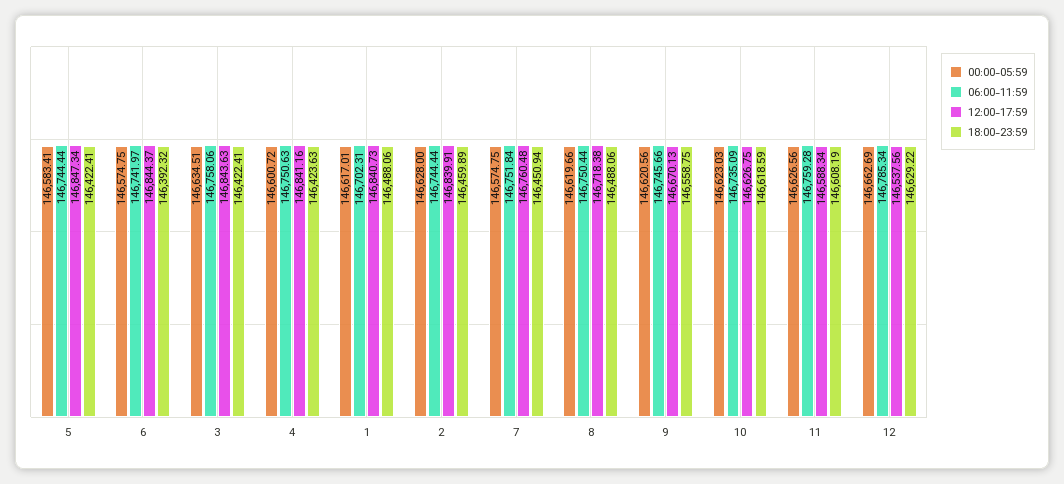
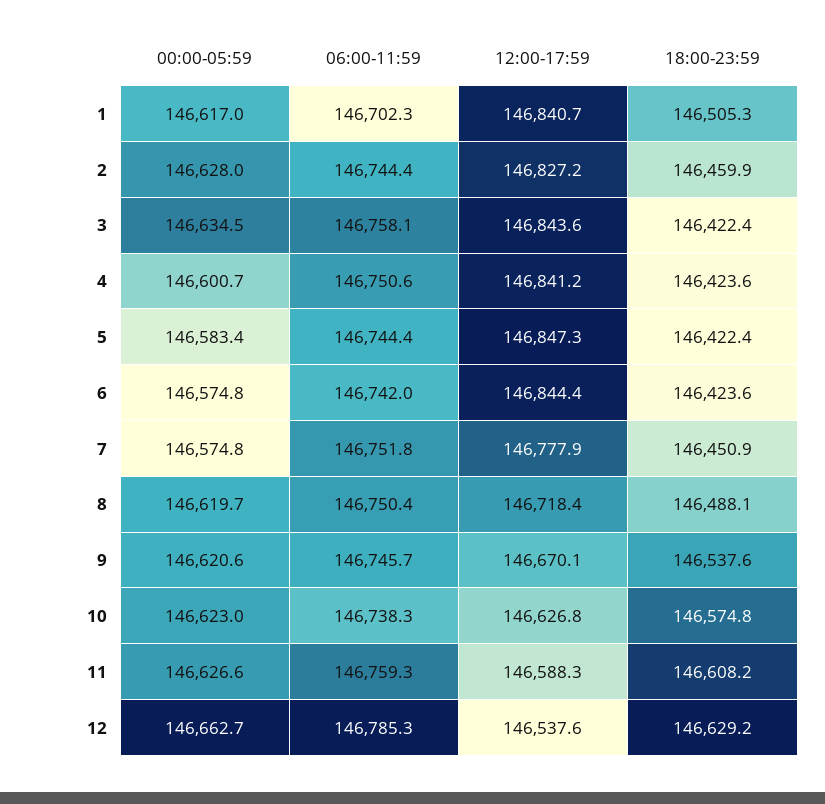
  {
    "00:00-05:59": {
      "5": 146583.41,
      "6": 146574.75,
      "3": 146634.51,
      "4": 146600.72,
      "1": 146617.01,
      "2": 146628,
      "7": 146574.75,
      "8": 146619.66,
      "9": 146620.56,
      "10": 146623.03,
      "11": 146626.56,
      "12": 146662.69
    },
    "06:00-11:59": {
      "5": 146744.44,
      "6": 146741.97,
      "3": 146758.06,
      "4": 146750.63,
      "1": 146702.31,
      "2": 146744.44,
      "7": 146751.84,
      "8": 146750.44,
      "9": 146745.66,
-     "10": 146735.09,
+     "10": 146738.3,
      "11": 146759.28,
      "12": 146785.34
    },
    "12:00-17:59": {
      "5": 146847.34,
      "6": 146844.37,
      "3": 146843.63,
      "4": 146841.16,
      "1": 146840.73,
-     "2": 146839.91,
+     "2": 146827.2,
-     "7": 146760.48,
+     "7": 146777.9,
      "8": 146718.38,
      "9": 146670.13,
      "10": 146626.75,
      "11": 146588.34,
      "12": 146537.56
    },
    "18:00-23:59": {
      "5": 146422.41,
-     "6": 146392.32,
+     "6": 146423.6,
      "3": 146422.41,
      "4": 146423.63,
-     "1": 146488.06,
+     "1": 146505.3,
      "2": 146459.89,
      "7": 146450.94,
      "8": 146488.06,
-     "9": 146558.75,
+     "9": 146537.6,
-     "10": 146618.59,
+     "10": 146574.8,
      "11": 146608.19,
      "12": 146629.22
    }
  }

